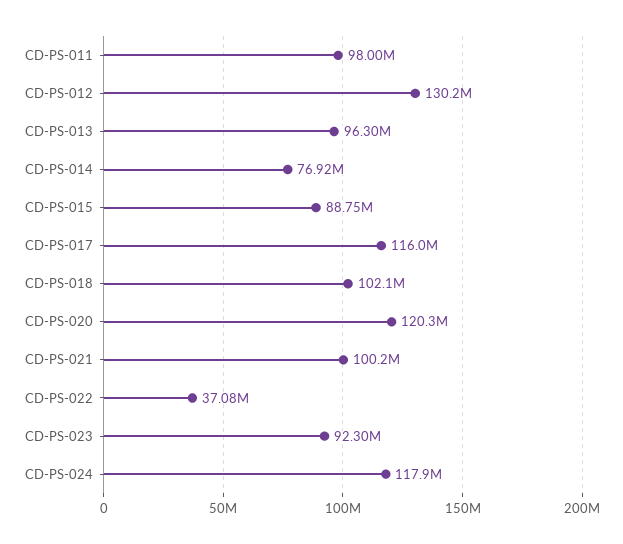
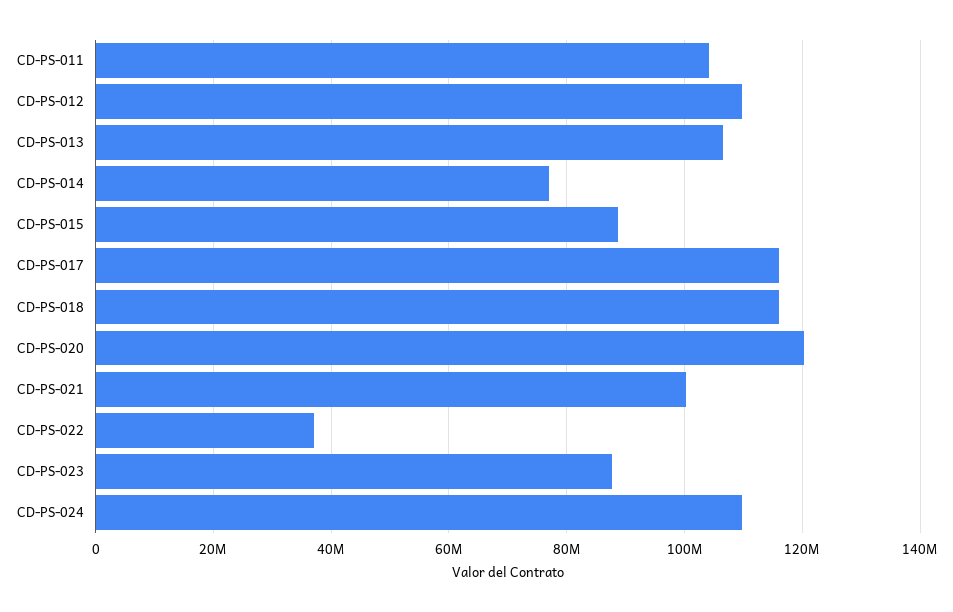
  {
-   "CD-PS-011": 98000000,
+   "CD-PS-011": 104000000,
-   "CD-PS-012": 130200000,
+   "CD-PS-012": 110000000,
-   "CD-PS-013": 96300000,
+   "CD-PS-013": 106000000,
    "CD-PS-014": 76920000,
    "CD-PS-015": 88750000,
    "CD-PS-017": 116000000,
-   "CD-PS-018": 102100000,
+   "CD-PS-018": 116000000,
    "CD-PS-020": 120300000,
    "CD-PS-021": 100200000,
    "CD-PS-022": 37080000,
-   "CD-PS-023": 92300000,
+   "CD-PS-023": 88000000,
-   "CD-PS-024": 117900000
+   "CD-PS-024": 110000000
  }

